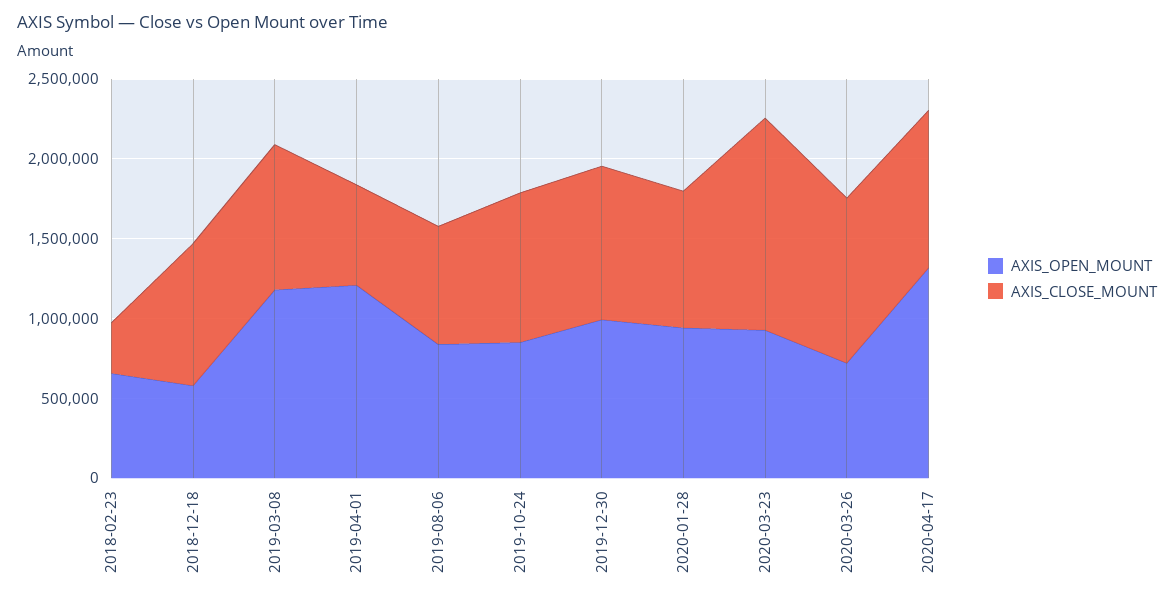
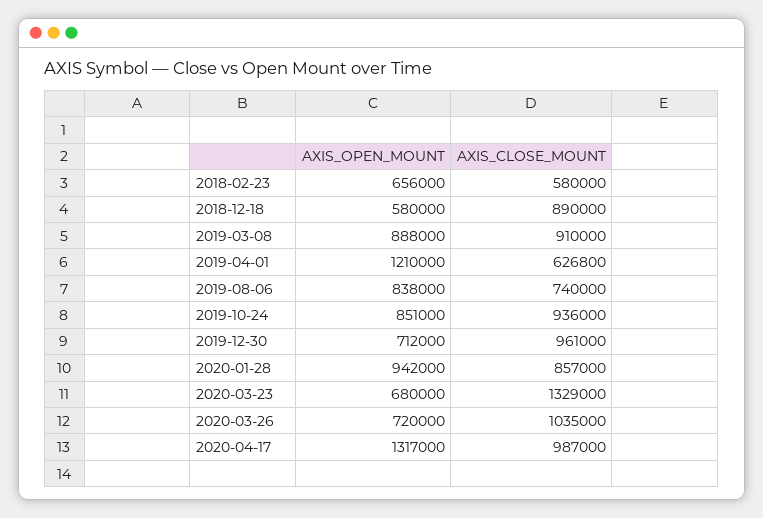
  {
    "AXIS_OPEN_MOUNT": {
      "2018-02-23": 656000,
      "2018-12-18": 580000,
-     "2019-03-08": 1200000,
+     "2019-03-08": 888000,
      "2019-04-01": 1210000,
      "2019-08-06": 838000,
      "2019-10-24": 851000,
-     "2019-12-30": 1000000,
+     "2019-12-30": 712000,
      "2020-01-28": 942000,
-     "2020-03-23": 900000,
+     "2020-03-23": 680000,
      "2020-03-26": 720000,
      "2020-04-17": 1317000
    },
    "AXIS_CLOSE_MOUNT": {
-     "2018-02-23": 300000,
+     "2018-02-23": 580000,
      "2018-12-18": 890000,
      "2019-03-08": 910000,
      "2019-04-01": 626800,
      "2019-08-06": 740000,
      "2019-10-24": 936000,
      "2019-12-30": 961000,
      "2020-01-28": 857000,
      "2020-03-23": 1329000,
      "2020-03-26": 1035000,
      "2020-04-17": 987000
    }
  }

